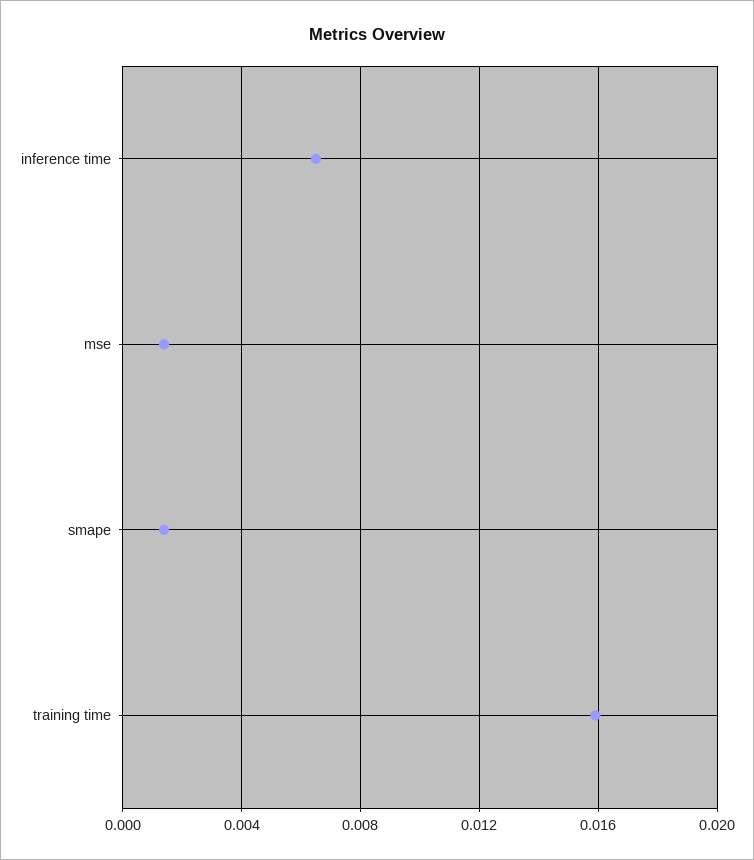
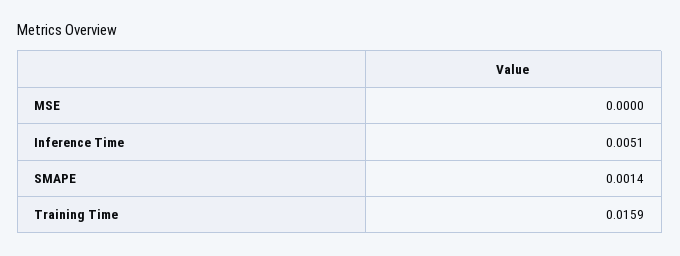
  {
-   "inference time": 0.0065,
+   "inference time": 0.0051,
-   "mse": 0.0015,
+   "mse": 0,
    "smape": 0.0014,
    "training time": 0.0159
  }

